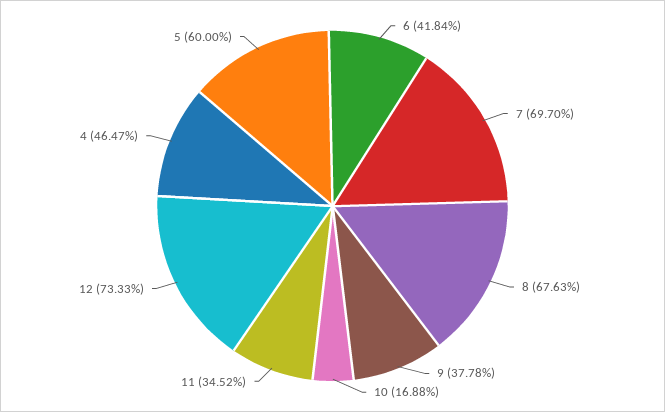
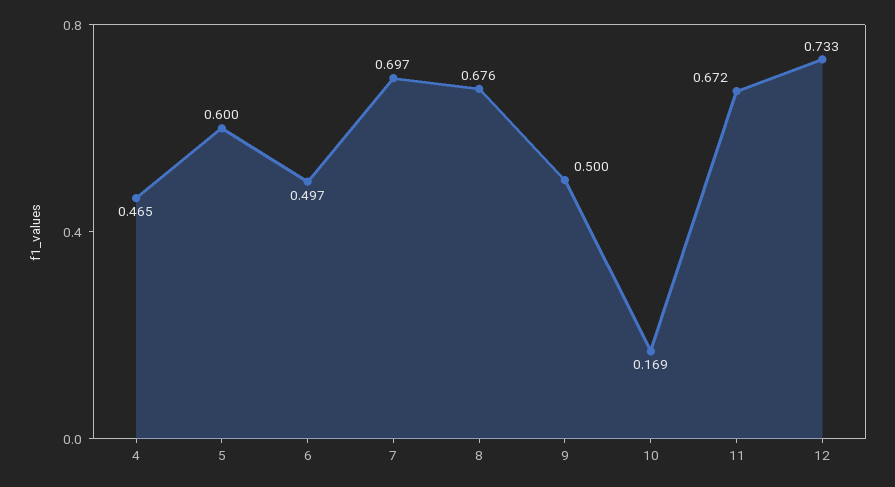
  {
-   "6": 0.4184,
+   "6": 0.497,
    "7": 0.697,
    "8": 0.6763,
-   "9": 0.3778,
+   "9": 0.5,
    "10": 0.1688,
-   "11": 0.3452,
+   "11": 0.672,
    "12": 0.7333,
    "4": 0.4647,
    "5": 0.6
  }

